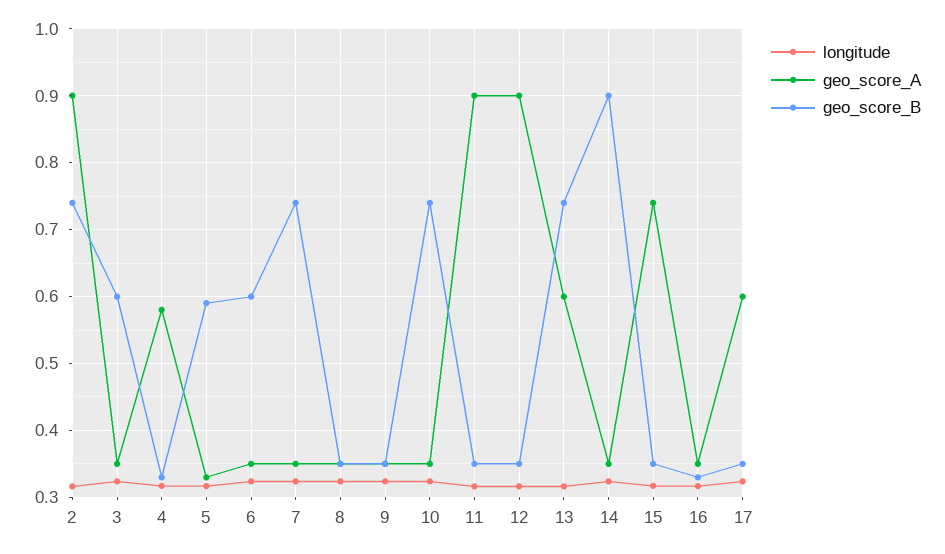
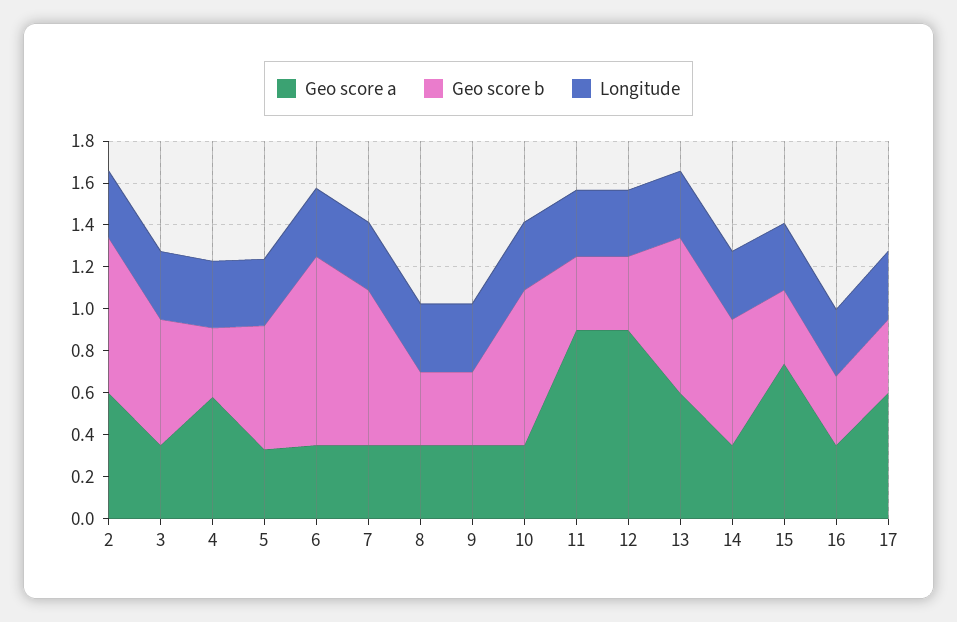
  {
    "longitude": {
      "2": 0.32,
      "3": 0.32,
      "4": 0.32,
      "5": 0.32,
      "6": 0.32,
      "7": 0.32,
      "8": 0.32,
      "9": 0.32,
      "10": 0.32,
      "11": 0.32,
      "12": 0.32,
      "13": 0.32,
      "14": 0.32,
      "15": 0.32,
      "16": 0.32,
      "17": 0.32
    },
    "geo_score_A": {
-     "2": 0.9,
+     "2": 0.6,
      "3": 0.35,
      "4": 0.58,
      "5": 0.33,
      "6": 0.35,
      "7": 0.35,
      "8": 0.35,
      "9": 0.35,
      "10": 0.35,
      "11": 0.9,
      "12": 0.9,
      "13": 0.6,
      "14": 0.35,
      "15": 0.74,
      "16": 0.35,
      "17": 0.6
    },
    "geo_score_B": {
      "2": 0.74,
      "3": 0.6,
      "4": 0.33,
      "5": 0.59,
-     "6": 0.6,
+     "6": 0.9,
      "7": 0.74,
      "8": 0.35,
      "9": 0.35,
      "10": 0.74,
      "11": 0.35,
      "12": 0.35,
      "13": 0.74,
-     "14": 0.9,
+     "14": 0.6,
      "15": 0.35,
      "16": 0.33,
      "17": 0.35
    }
  }

